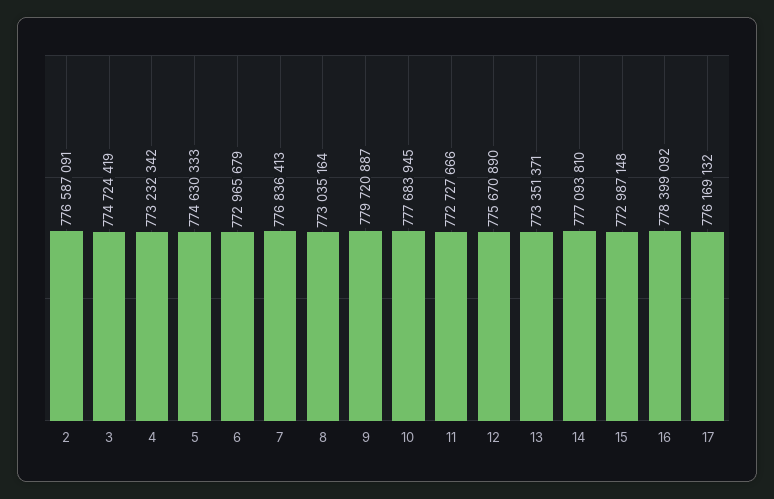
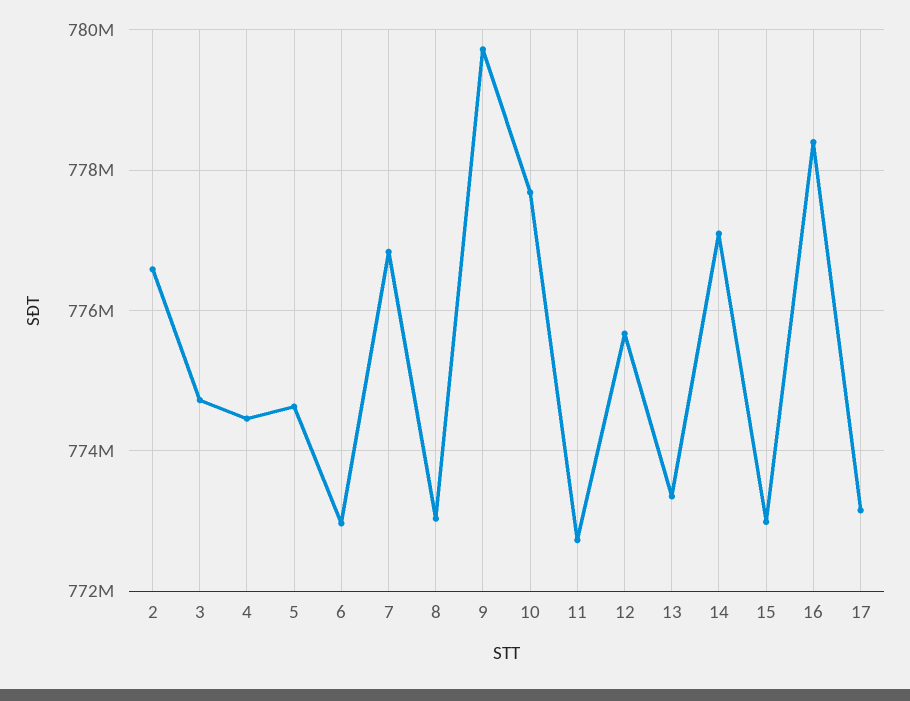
  {
    "2": 776587091,
    "3": 774724419,
-   "4": 773232342,
+   "4": 774400000,
    "5": 774630333,
    "6": 772965679,
    "7": 776836413,
    "8": 773035164,
    "9": 779720887,
    "10": 777683945,
    "11": 772727666,
    "12": 775670890,
    "13": 773351371,
    "14": 777093810,
    "15": 772987148,
    "16": 778399092,
-   "17": 776169132
+   "17": 773200000
  }

